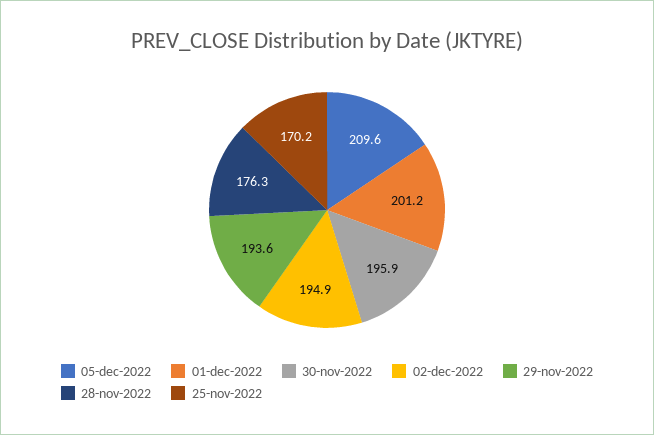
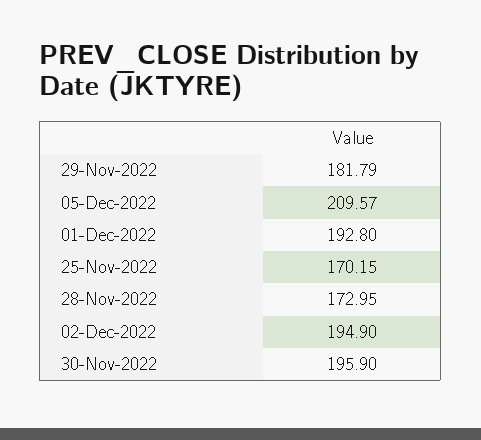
  {
    "05-dec-2022": 209.57,
-   "01-dec-2022": 201.2,
+   "01-dec-2022": 192.8,
    "30-nov-2022": 195.9,
    "02-dec-2022": 194.9,
-   "29-nov-2022": 193.6,
+   "29-nov-2022": 181.79,
-   "28-nov-2022": 176.3,
+   "28-nov-2022": 172.95,
    "25-nov-2022": 170.15
  }

